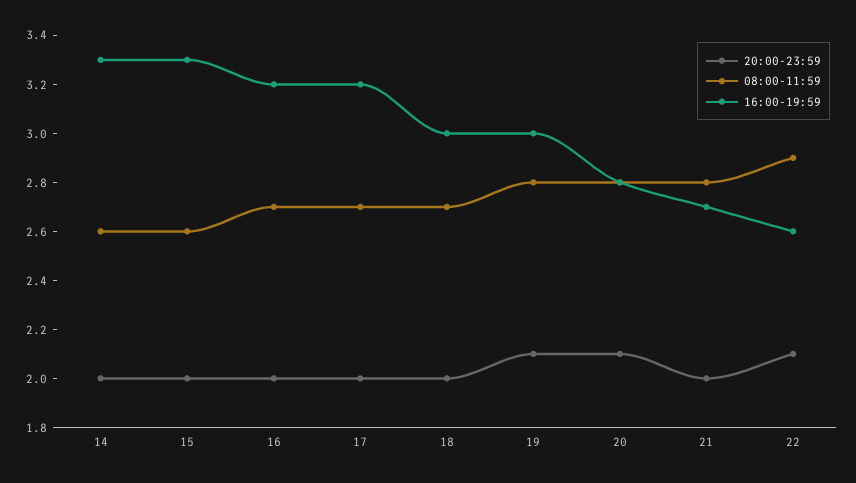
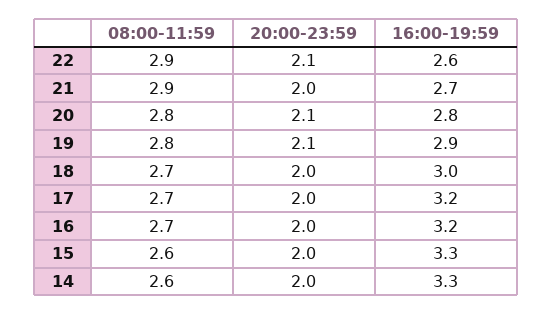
  {
    "20:00-23:59": {
      "14": 2,
      "15": 2,
      "16": 2,
      "17": 2,
      "18": 2,
      "19": 2.1,
      "20": 2.1,
      "21": 2,
      "22": 2.1
    },
    "08:00-11:59": {
      "14": 2.6,
      "15": 2.6,
      "16": 2.7,
      "17": 2.7,
      "18": 2.7,
      "19": 2.8,
      "20": 2.8,
-     "21": 2.8,
+     "21": 2.9,
      "22": 2.9
    },
    "16:00-19:59": {
      "14": 3.3,
      "15": 3.3,
      "16": 3.2,
      "17": 3.2,
      "18": 3,
-     "19": 3,
+     "19": 2.9,
      "20": 2.8,
      "21": 2.7,
      "22": 2.6
    }
  }

